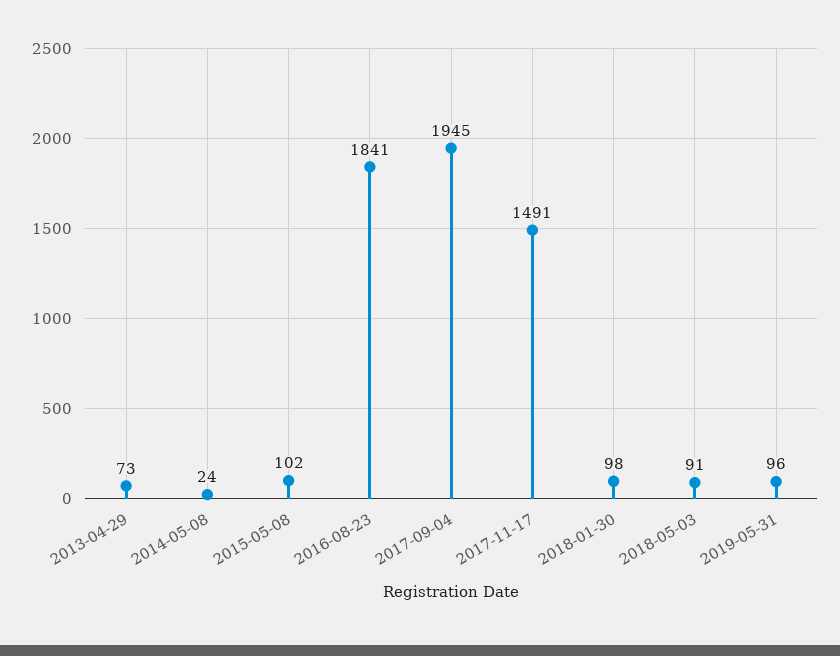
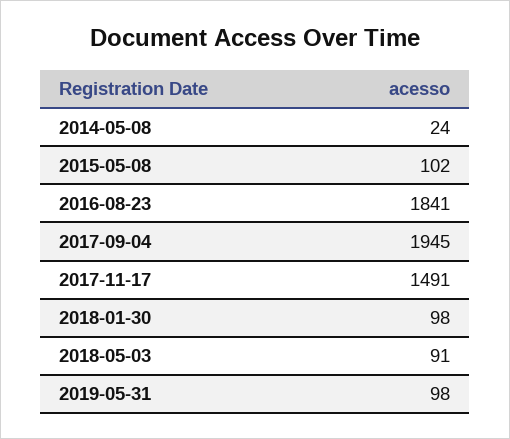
  {
-   "2013-04-29": 73,
    "2014-05-08": 24,
    "2015-05-08": 102,
    "2016-08-23": 1841,
    "2017-09-04": 1945,
    "2017-11-17": 1491,
    "2018-01-30": 98,
    "2018-05-03": 91,
-   "2019-05-31": 96
+   "2019-05-31": 98
  }

